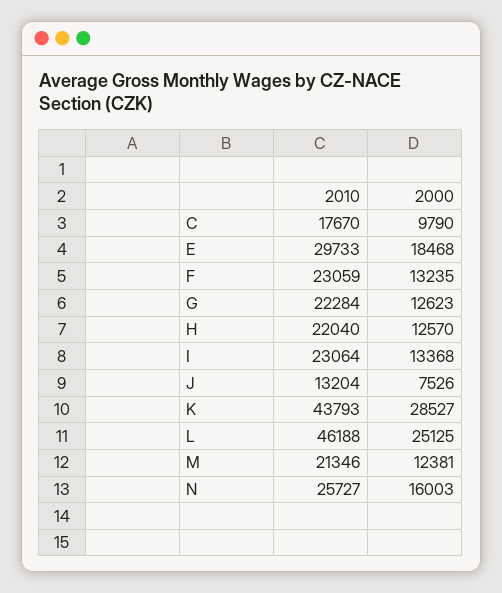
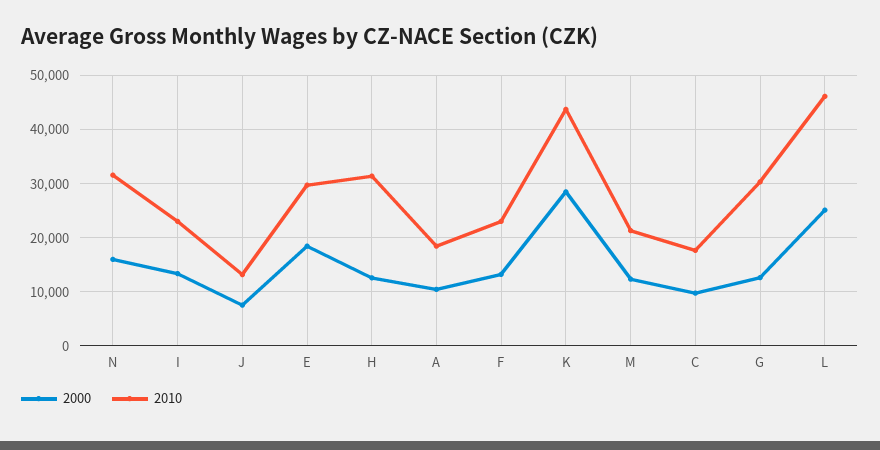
  {
    "2010": {
      "C": 17670,
      "E": 29733,
      "F": 23059,
-     "G": 22284,
+     "G": 30000,
-     "H": 22040,
+     "H": 32000,
      "I": 23064,
      "J": 13204,
      "K": 43793,
      "L": 46188,
      "M": 21346,
-     "N": 25727
+     "N": 32000,
+     "A": 18000
    },
    "2000": {
      "C": 9790,
      "E": 18468,
      "F": 13235,
      "G": 12623,
      "H": 12570,
      "I": 13368,
      "J": 7526,
      "K": 28527,
      "L": 25125,
      "M": 12381,
-     "N": 16003
+     "N": 16003,
+     "A": 10000
    }
  }

